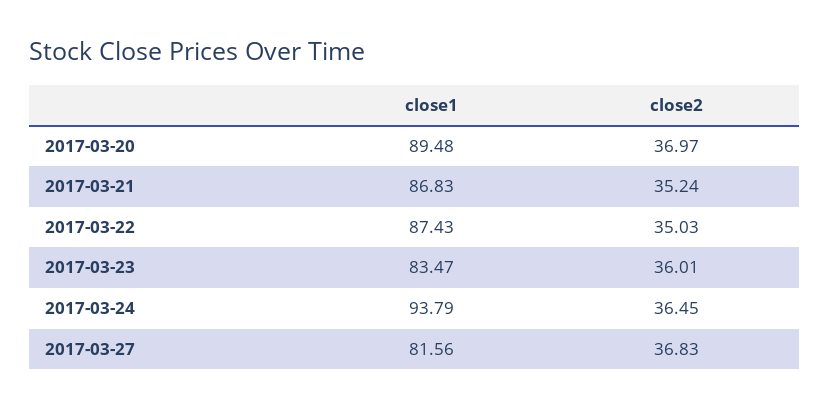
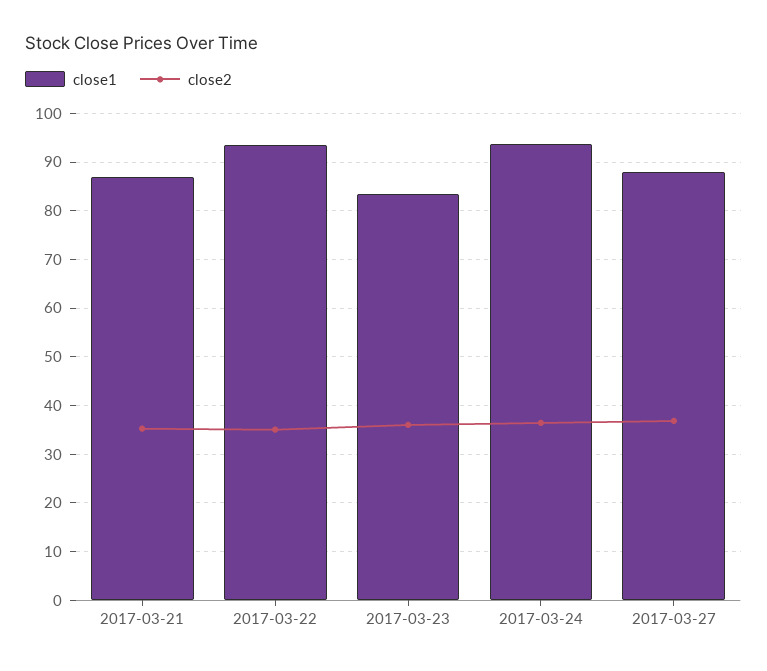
  {
    "close1": {
-     "2017-03-20": 89.48,
      "2017-03-21": 86.83,
-     "2017-03-22": 87.43,
+     "2017-03-22": 94,
      "2017-03-23": 83.47,
      "2017-03-24": 93.79,
-     "2017-03-27": 81.56
+     "2017-03-27": 88
    },
    "close2": {
-     "2017-03-20": 36.97,
      "2017-03-21": 35.24,
      "2017-03-22": 35.03,
      "2017-03-23": 36.01,
      "2017-03-24": 36.45,
      "2017-03-27": 36.83
    }
  }

